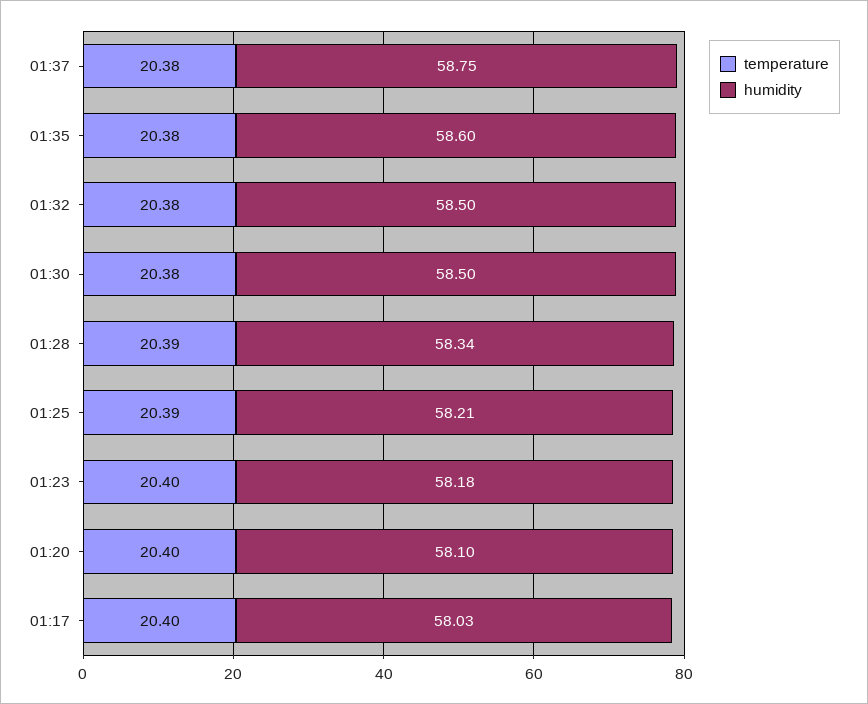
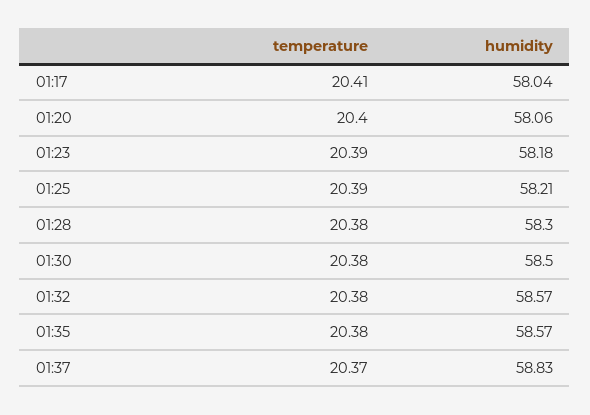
  {
    "temperature": {
-     "01:37": 20.38,
+     "01:37": 20.37,
      "01:35": 20.38,
      "01:32": 20.38,
      "01:30": 20.38,
-     "01:28": 20.39,
+     "01:28": 20.38,
      "01:25": 20.39,
-     "01:23": 20.4,
+     "01:23": 20.39,
      "01:20": 20.4,
-     "01:17": 20.4
+     "01:17": 20.41
    },
    "humidity": {
-     "01:37": 58.75,
+     "01:37": 58.83,
-     "01:35": 58.6,
+     "01:35": 58.57,
-     "01:32": 58.5,
+     "01:32": 58.57,
      "01:30": 58.5,
-     "01:28": 58.34,
+     "01:28": 58.3,
      "01:25": 58.21,
      "01:23": 58.18,
-     "01:20": 58.1,
+     "01:20": 58.06,
-     "01:17": 58.03
+     "01:17": 58.04
    }
  }

